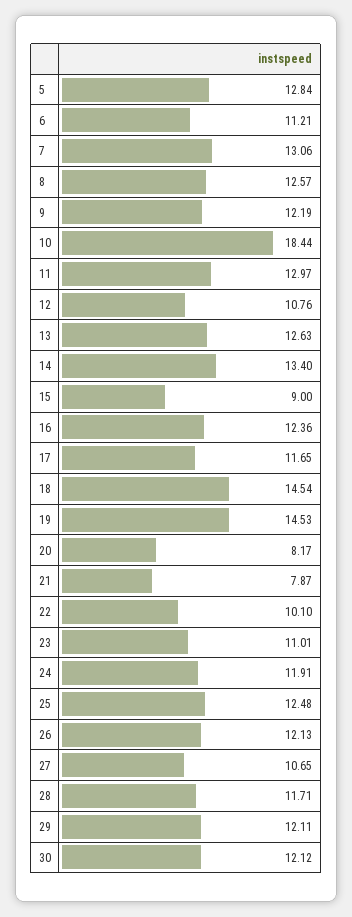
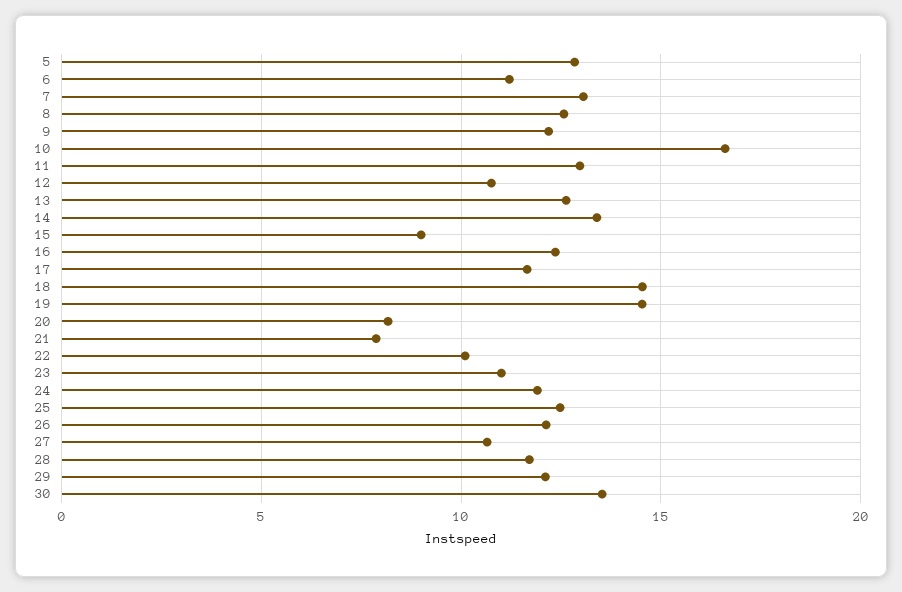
  {
    "5": 12.84,
    "6": 11.21,
    "7": 13.06,
    "8": 12.57,
    "9": 12.19,
-   "10": 18.44,
+   "10": 16.5,
    "11": 12.97,
    "12": 10.76,
    "13": 12.63,
    "14": 13.4,
    "15": 9,
    "16": 12.36,
    "17": 11.65,
    "18": 14.54,
    "19": 14.53,
    "20": 8.17,
    "21": 7.87,
    "22": 10.1,
    "23": 11.01,
    "24": 11.91,
    "25": 12.48,
    "26": 12.13,
    "27": 10.65,
    "28": 11.71,
    "29": 12.11,
-   "30": 12.12
+   "30": 13.5
  }

